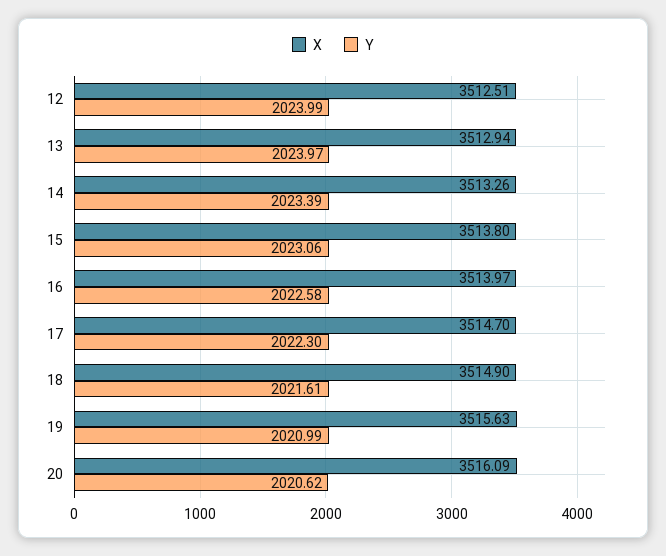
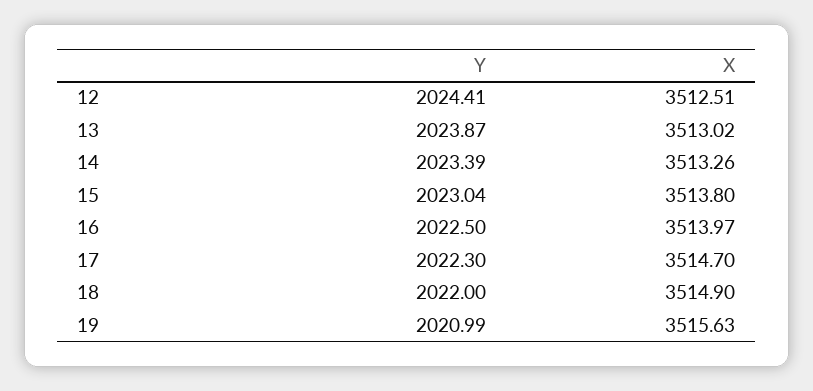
  {
    "X": {
      "12": 3512.51,
-     "13": 3512.94,
+     "13": 3513.02,
      "14": 3513.26,
      "15": 3513.8,
      "16": 3513.97,
      "17": 3514.7,
      "18": 3514.9,
-     "19": 3515.63,
+     "19": 3515.63
-     "20": 3516.09
    },
    "Y": {
-     "12": 2023.99,
+     "12": 2024.41,
-     "13": 2023.97,
+     "13": 2023.87,
      "14": 2023.39,
-     "15": 2023.06,
+     "15": 2023.04,
-     "16": 2022.58,
+     "16": 2022.5,
      "17": 2022.3,
-     "18": 2021.61,
+     "18": 2022,
-     "19": 2020.99,
+     "19": 2020.99
-     "20": 2020.62
    }
  }

